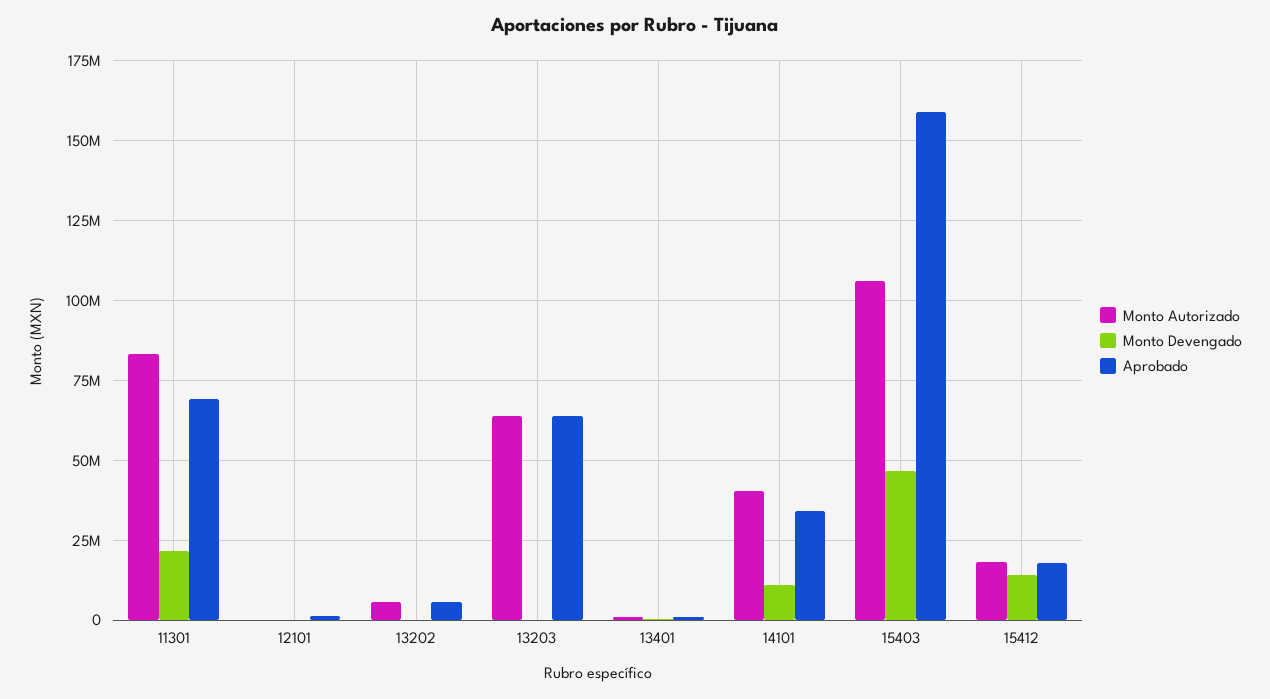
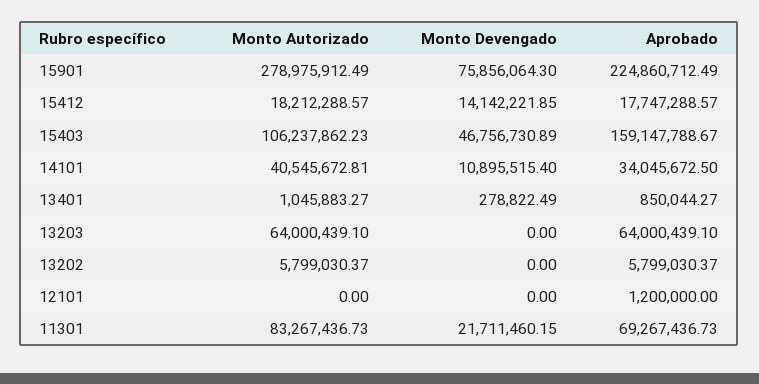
  {
    "Monto Autorizado": {
      "11301": 83267436.73,
      "12101": 0,
      "13202": 5799030.37,
      "13203": 64000439.1,
      "13401": 1045883.27,
      "14101": 40545672.81,
      "15403": 106237862.23,
-     "15412": 18212288.57
+     "15412": 18212288.57,
+     "15901": 278975912.49
    },
    "Monto Devengado": {
      "11301": 21711460.15,
      "12101": 0,
      "13202": 0,
      "13203": 0,
      "13401": 278822.49,
      "14101": 10895515.4,
      "15403": 46756730.89,
-     "15412": 14142221.85
+     "15412": 14142221.85,
+     "15901": 75856064.3
    },
    "Aprobado": {
      "11301": 69267436.73,
      "12101": 1200000,
      "13202": 5799030.37,
      "13203": 64000439.1,
      "13401": 850044.27,
      "14101": 34045672.5,
      "15403": 159147788.67,
-     "15412": 17747288.57
+     "15412": 17747288.57,
+     "15901": 224860712.49
    }
  }

